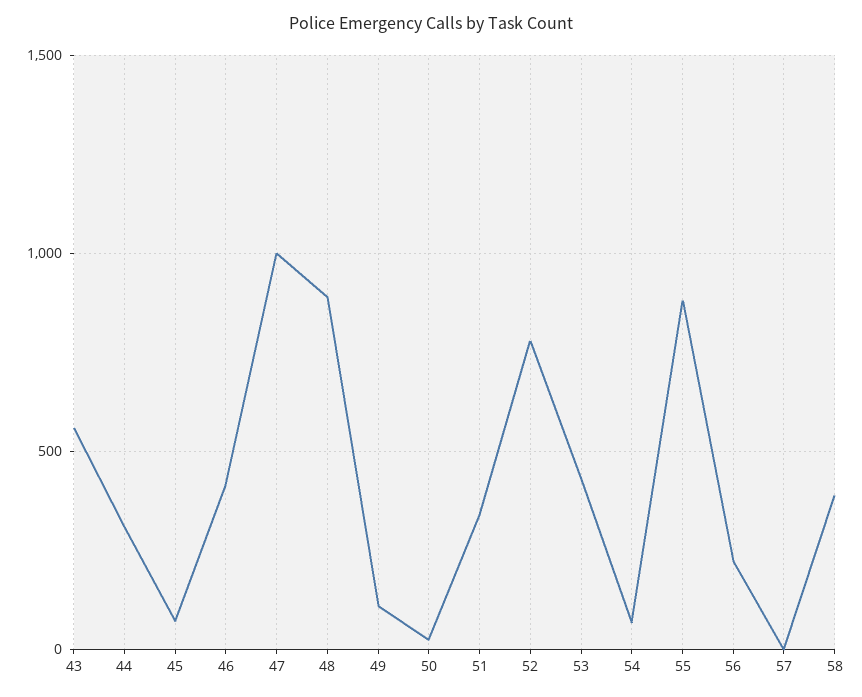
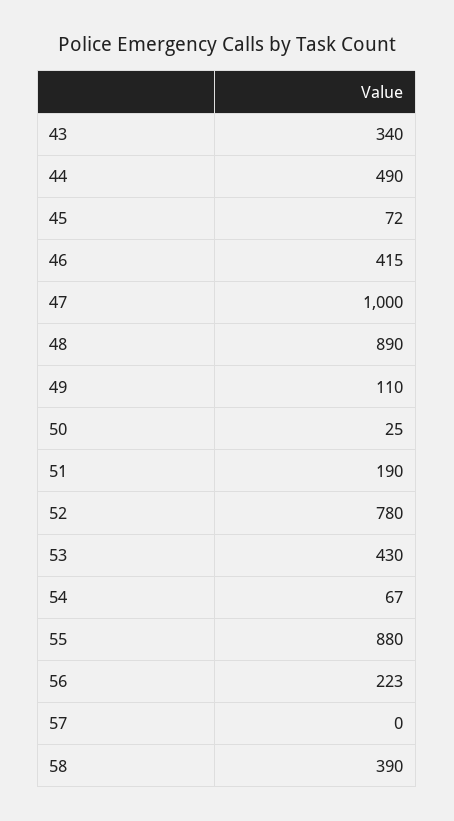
  {
-   "43": 550,
+   "43": 340,
-   "44": 300,
+   "44": 490,
    "45": 72,
    "46": 415,
    "47": 1000,
    "48": 890,
    "49": 110,
    "50": 25,
-   "51": 350,
+   "51": 190,
    "52": 780,
    "53": 430,
    "54": 67,
    "55": 880,
    "56": 223,
    "57": 0,
    "58": 390
  }

